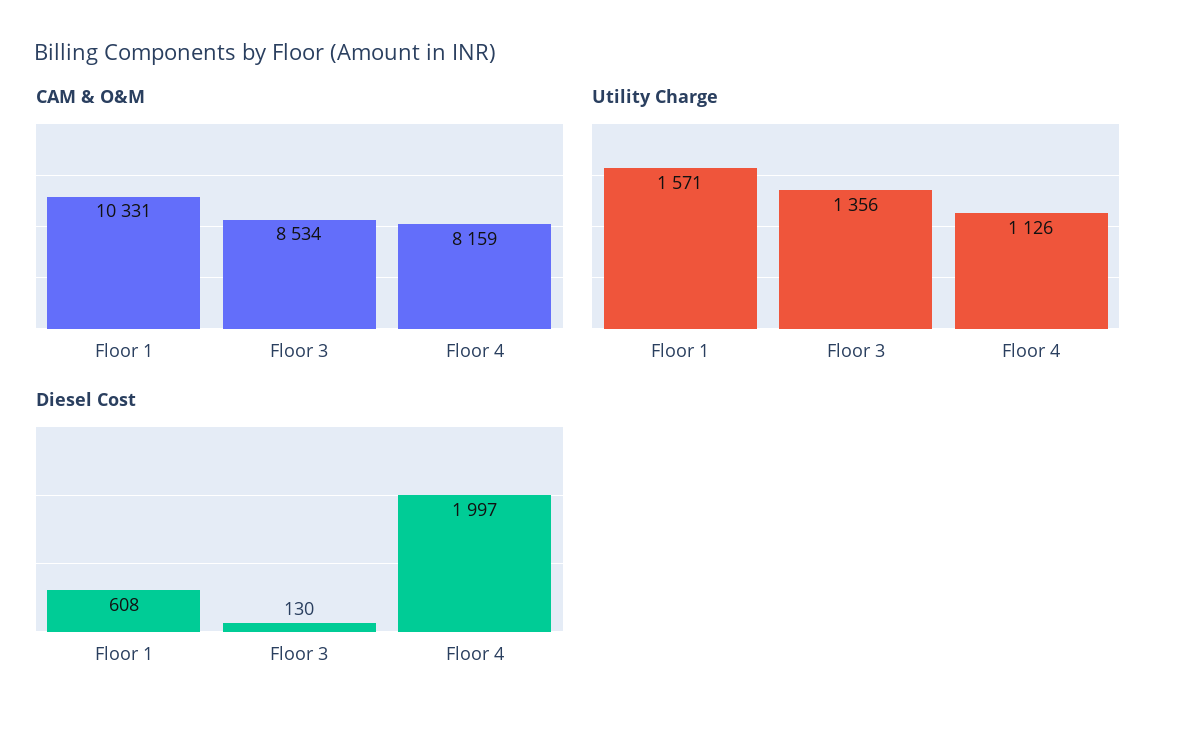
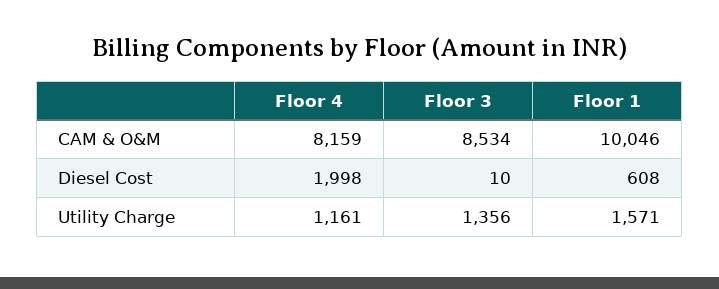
  {
    "CAM & O&M": {
-     "Floor 1": 10331,
+     "Floor 1": 10046,
      "Floor 3": 8534,
      "Floor 4": 8159
    },
    "Utility Charge": {
      "Floor 1": 1571,
      "Floor 3": 1356,
-     "Floor 4": 1126
+     "Floor 4": 1161
    },
    "Diesel Cost": {
      "Floor 1": 608,
-     "Floor 3": 130,
+     "Floor 3": 10,
-     "Floor 4": 1997
+     "Floor 4": 1998
    }
  }

